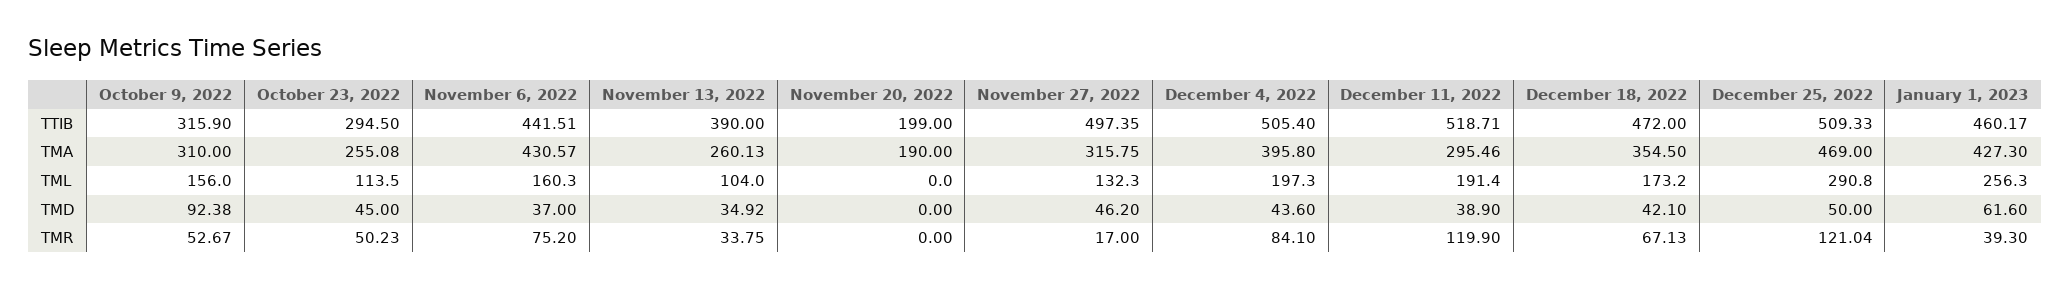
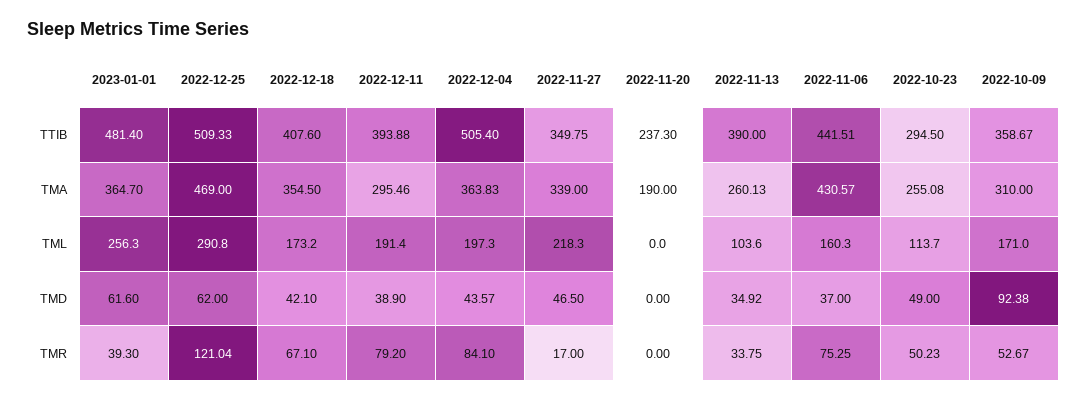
  {
    "October 9, 2022": {
-     "TTIB": 315.9,
+     "TTIB": 358.67,
      "TMA": 310,
-     "TML": 156,
+     "TML": 171,
      "TMD": 92.38,
      "TMR": 52.67
    },
    "October 23, 2022": {
      "TTIB": 294.5,
      "TMA": 255.08,
-     "TML": 113.5,
+     "TML": 113.7,
-     "TMD": 45,
+     "TMD": 49,
      "TMR": 50.23
    },
    "November 6, 2022": {
      "TTIB": 441.51,
      "TMA": 430.57,
      "TML": 160.3,
      "TMD": 37,
-     "TMR": 75.2
+     "TMR": 75.25
    },
    "November 13, 2022": {
      "TTIB": 390,
      "TMA": 260.13,
-     "TML": 104,
+     "TML": 103.6,
      "TMD": 34.92,
      "TMR": 33.75
    },
    "November 20, 2022": {
-     "TTIB": 199,
+     "TTIB": 237.3,
      "TMA": 190,
      "TML": 0,
      "TMD": 0,
      "TMR": 0
    },
    "November 27, 2022": {
-     "TTIB": 497.35,
+     "TTIB": 349.75,
-     "TMA": 315.75,
+     "TMA": 339,
-     "TML": 132.3,
+     "TML": 218.3,
-     "TMD": 46.2,
+     "TMD": 46.5,
      "TMR": 17
    },
    "December 4, 2022": {
      "TTIB": 505.4,
-     "TMA": 395.8,
+     "TMA": 363.83,
      "TML": 197.3,
-     "TMD": 43.6,
+     "TMD": 43.57,
      "TMR": 84.1
    },
    "December 11, 2022": {
-     "TTIB": 518.71,
+     "TTIB": 393.88,
      "TMA": 295.46,
      "TML": 191.4,
      "TMD": 38.9,
-     "TMR": 119.9
+     "TMR": 79.2
    },
    "December 18, 2022": {
-     "TTIB": 472,
+     "TTIB": 407.6,
      "TMA": 354.5,
      "TML": 173.2,
      "TMD": 42.1,
-     "TMR": 67.13
+     "TMR": 67.1
    },
    "December 25, 2022": {
      "TTIB": 509.33,
      "TMA": 469,
      "TML": 290.8,
-     "TMD": 50,
+     "TMD": 62,
      "TMR": 121.04
    },
    "January 1, 2023": {
-     "TTIB": 460.17,
+     "TTIB": 481.4,
-     "TMA": 427.3,
+     "TMA": 364.7,
      "TML": 256.3,
      "TMD": 61.6,
      "TMR": 39.3
    }
  }

